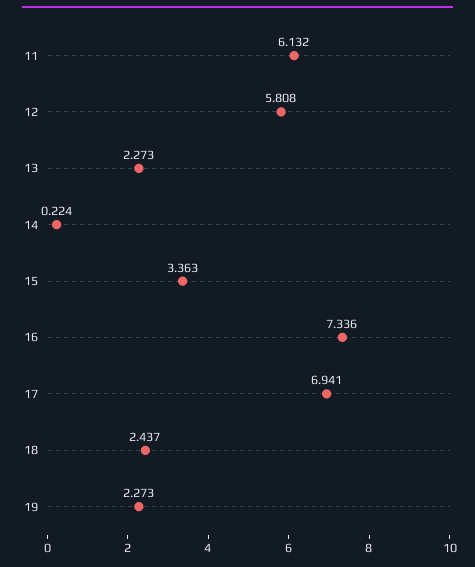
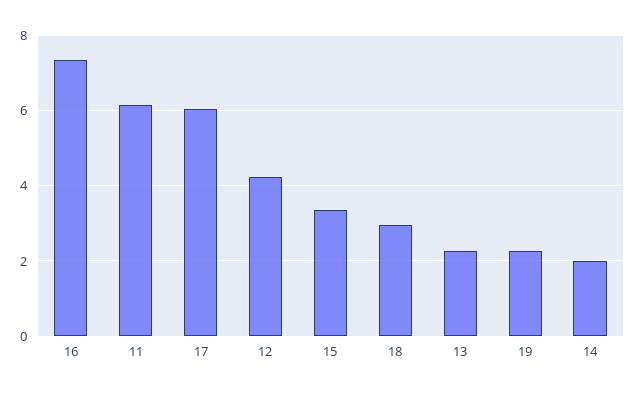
  {
    "11": 6.132,
-   "12": 5.808,
+   "12": 4.2,
    "13": 2.273,
-   "14": 0.224,
+   "14": 2,
    "15": 3.363,
    "16": 7.336,
-   "17": 6.941,
+   "17": 6,
-   "18": 2.437,
+   "18": 3,
    "19": 2.273
  }

